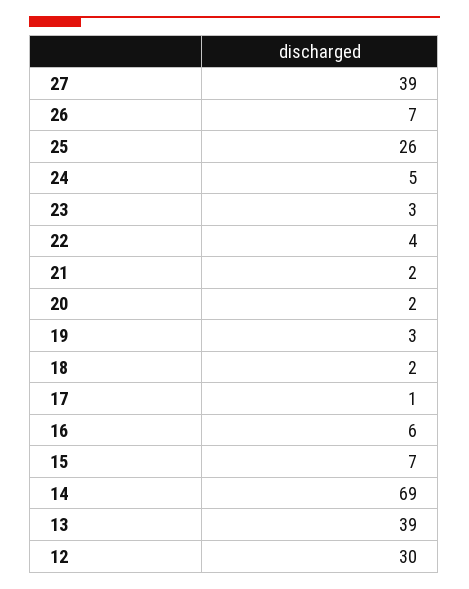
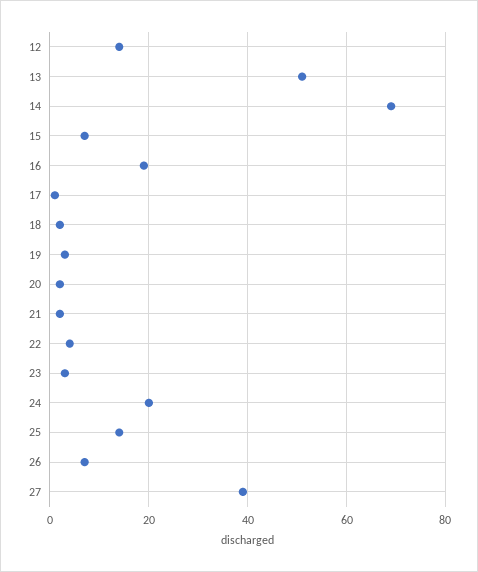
  {
    "27": 39,
    "26": 7,
-   "25": 26,
+   "25": 15,
-   "24": 5,
+   "24": 20,
    "23": 3,
    "22": 4,
    "21": 2,
    "20": 2,
    "19": 3,
    "18": 2,
    "17": 1,
-   "16": 6,
+   "16": 20,
    "15": 7,
    "14": 69,
-   "13": 39,
+   "13": 50,
-   "12": 30
+   "12": 15
  }

